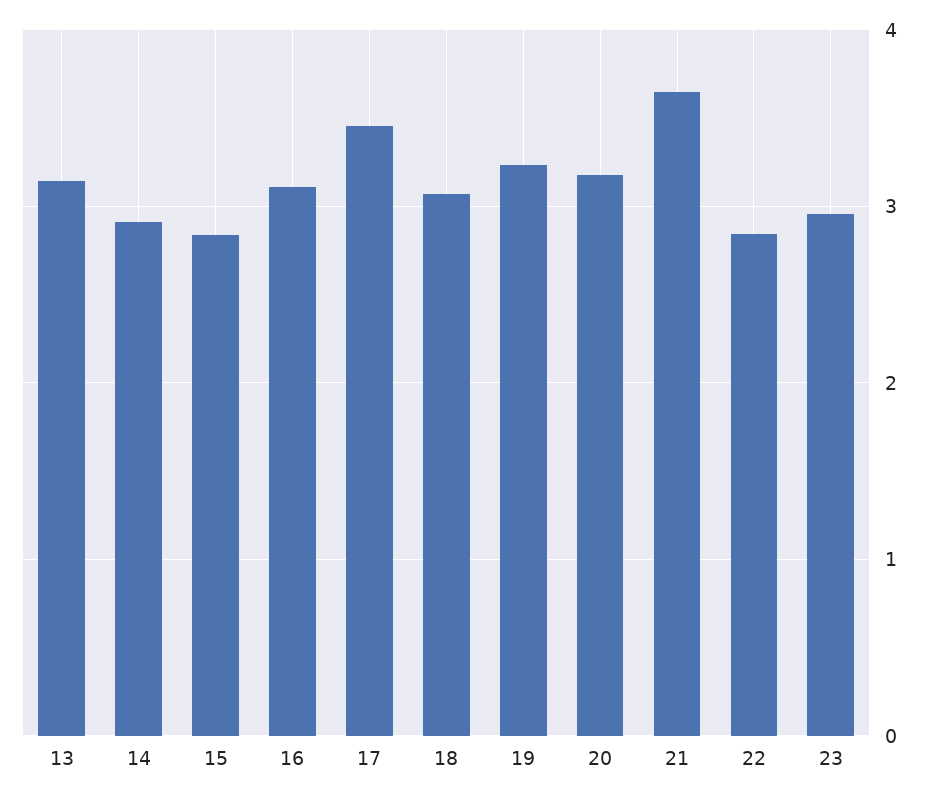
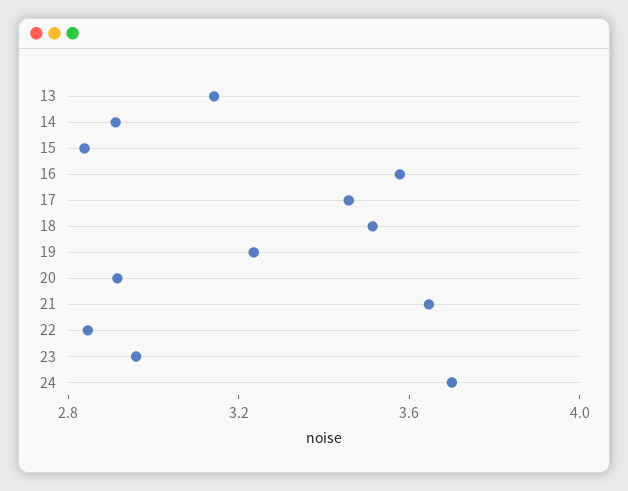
  {
    "13": 3.1,
    "14": 2.9,
    "15": 2.8,
-   "16": 3.1,
+   "16": 3.6,
    "17": 3.5,
-   "18": 3.1,
+   "18": 3.5,
    "19": 3.2,
-   "20": 3.2,
+   "20": 2.9,
    "21": 3.6,
    "22": 2.8,
-   "23": 3
+   "23": 3,
+   "24": 3.7
  }

